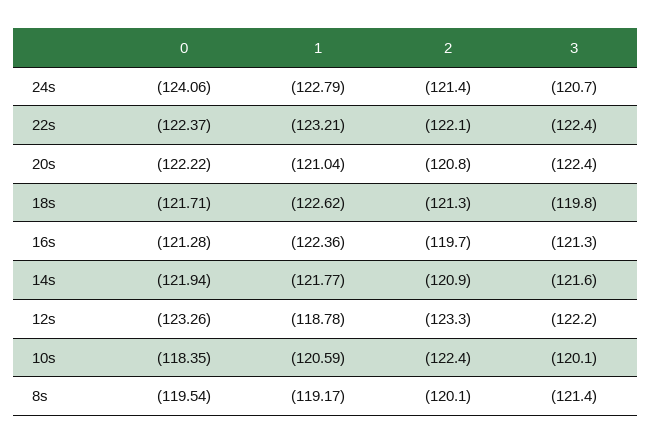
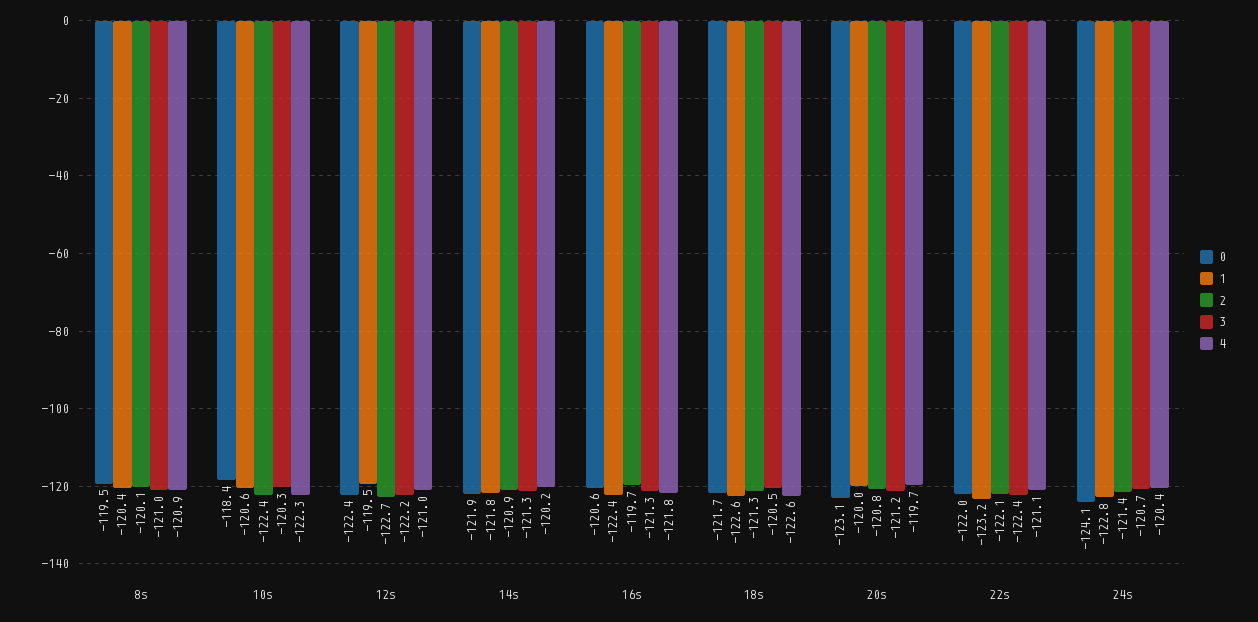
  {
    "0": {
      "24s": -124.06,
-     "22s": -122.37,
+     "22s": -122,
-     "20s": -122.22,
+     "20s": -123.1,
      "18s": -121.71,
-     "16s": -121.28,
+     "16s": -120.6,
      "14s": -121.94,
-     "12s": -123.26,
+     "12s": -122.4,
      "10s": -118.35,
      "8s": -119.54
    },
    "1": {
      "24s": -122.79,
      "22s": -123.21,
-     "20s": -121.04,
+     "20s": -120,
      "18s": -122.62,
      "16s": -122.36,
      "14s": -121.77,
-     "12s": -118.78,
+     "12s": -119.5,
      "10s": -120.59,
-     "8s": -119.17
+     "8s": -120.4
    },
    "2": {
      "24s": -121.4,
      "22s": -122.1,
      "20s": -120.8,
      "18s": -121.3,
      "16s": -119.7,
      "14s": -120.9,
-     "12s": -123.3,
+     "12s": -122.7,
      "10s": -122.4,
      "8s": -120.1
    },
    "3": {
      "24s": -120.7,
      "22s": -122.4,
-     "20s": -122.4,
+     "20s": -121.2,
-     "18s": -119.8,
+     "18s": -120.5,
      "16s": -121.3,
-     "14s": -121.6,
+     "14s": -121.3,
      "12s": -122.2,
-     "10s": -120.1,
+     "10s": -120.3,
-     "8s": -121.4
+     "8s": -121
-   }
+   },
+   "4": {
+     "8s": -120.9,
+     "10s": -122.3,
+     "12s": -121,
+     "14s": -120.2,
+     "16s": -121.8,
+     "18s": -122.6,
+     "20s": -119.7,
+     "22s": -121.1,
+     "24s": -120.4
+   }
  }

